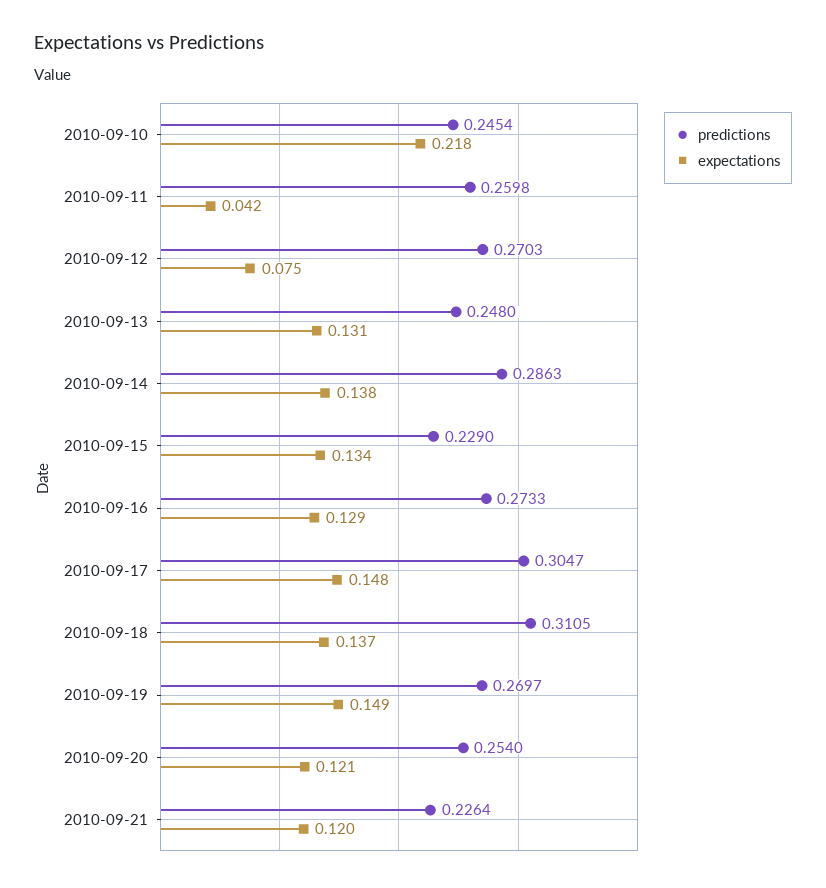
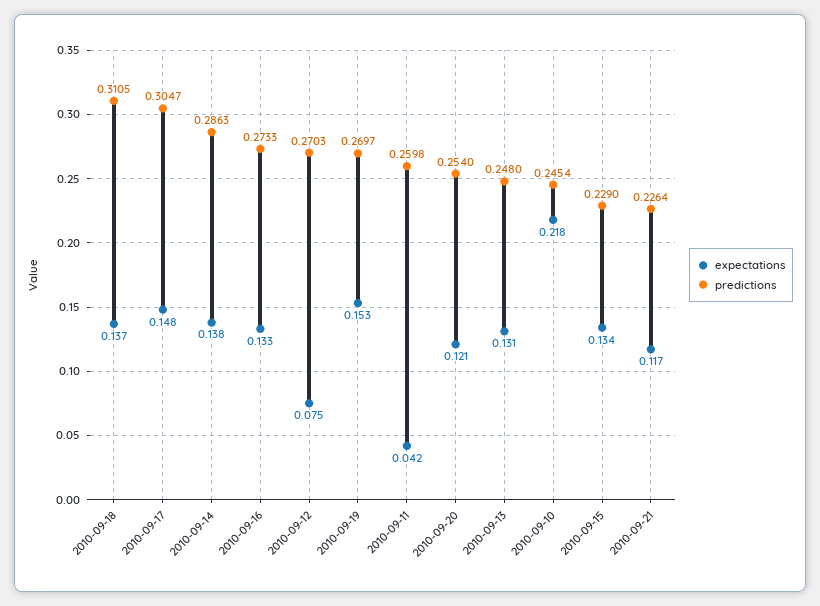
  {
    "predictions": {
      "2010-09-10": 0.2454,
      "2010-09-11": 0.2598,
      "2010-09-12": 0.2703,
      "2010-09-13": 0.248,
      "2010-09-14": 0.2863,
      "2010-09-15": 0.229,
      "2010-09-16": 0.2733,
      "2010-09-17": 0.3047,
      "2010-09-18": 0.3105,
      "2010-09-19": 0.2697,
      "2010-09-20": 0.254,
      "2010-09-21": 0.2264
    },
    "expectations": {
      "2010-09-10": 0.218,
      "2010-09-11": 0.042,
      "2010-09-12": 0.075,
      "2010-09-13": 0.131,
      "2010-09-14": 0.138,
      "2010-09-15": 0.134,
-     "2010-09-16": 0.129,
+     "2010-09-16": 0.133,
      "2010-09-17": 0.148,
      "2010-09-18": 0.137,
-     "2010-09-19": 0.149,
+     "2010-09-19": 0.153,
      "2010-09-20": 0.121,
-     "2010-09-21": 0.12
+     "2010-09-21": 0.117
    }
  }

